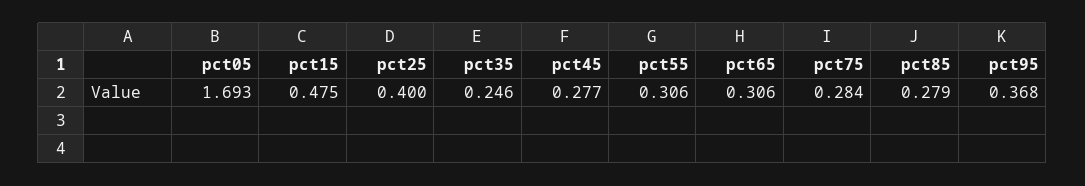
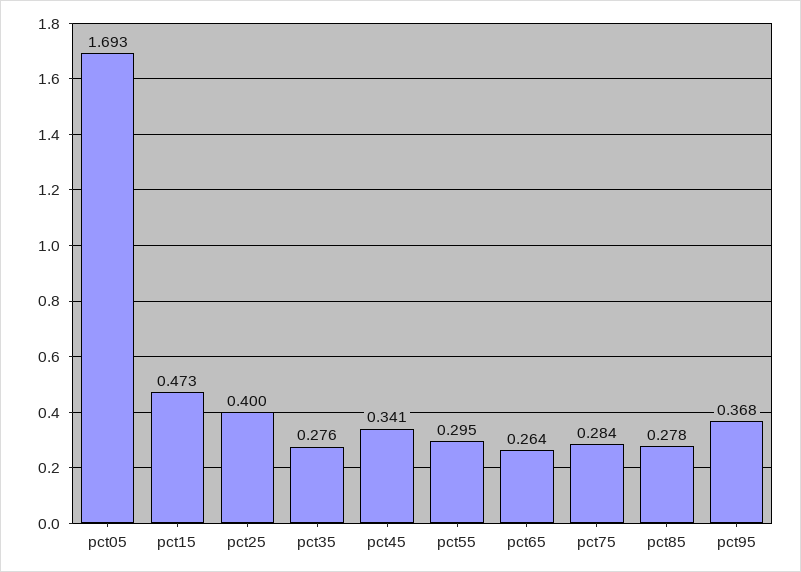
  {
    "pct05": 1.693,
-   "pct15": 0.475,
+   "pct15": 0.473,
    "pct25": 0.4,
-   "pct35": 0.246,
+   "pct35": 0.276,
-   "pct45": 0.277,
+   "pct45": 0.341,
-   "pct55": 0.306,
+   "pct55": 0.295,
-   "pct65": 0.306,
+   "pct65": 0.264,
    "pct75": 0.284,
-   "pct85": 0.279,
+   "pct85": 0.278,
    "pct95": 0.368
  }

